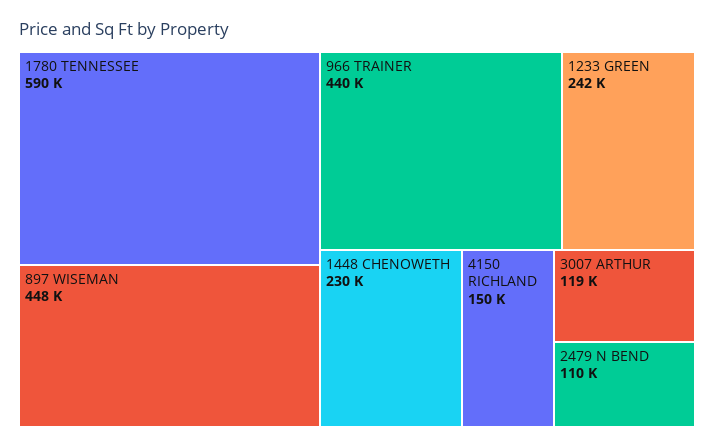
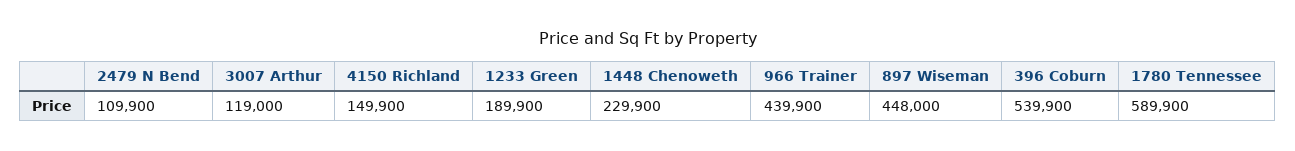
  {
    "1780 TENNESSEE": 589900,
    "897 WISEMAN": 448000,
    "966 TRAINER": 439900,
-   "1233 GREEN": 242000,
+   "1233 GREEN": 189900,
    "1448 CHENOWETH": 229900,
    "4150 RICHLAND": 149900,
    "3007 ARTHUR": 119000,
-   "2479 N BEND": 109900
+   "2479 N BEND": 109900,
+   "396 Coburn": 539900
  }

